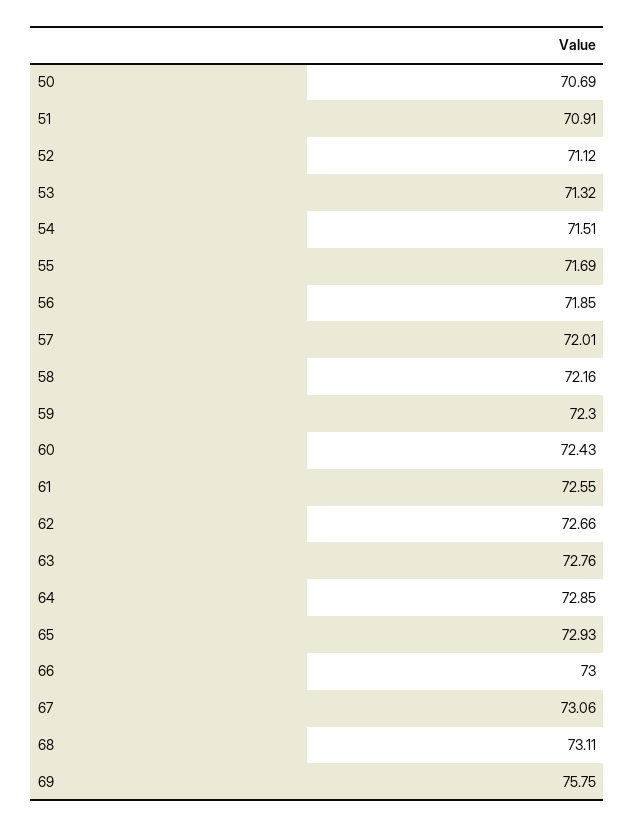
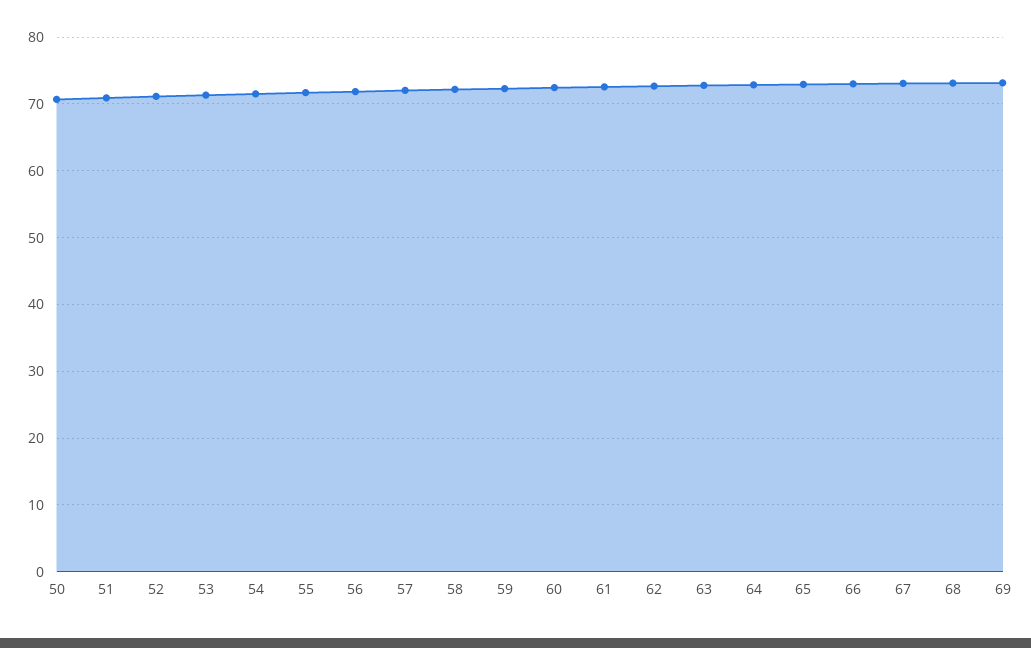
  {
    "50": 70.69,
    "51": 70.91,
    "52": 71.12,
    "53": 71.32,
    "54": 71.51,
    "55": 71.69,
    "56": 71.85,
    "57": 72.01,
    "58": 72.16,
    "59": 72.3,
    "60": 72.43,
    "61": 72.55,
    "62": 72.66,
    "63": 72.76,
    "64": 72.85,
    "65": 72.93,
    "66": 73,
    "67": 73.06,
    "68": 73.11,
-   "69": 75.75
+   "69": 73
  }

